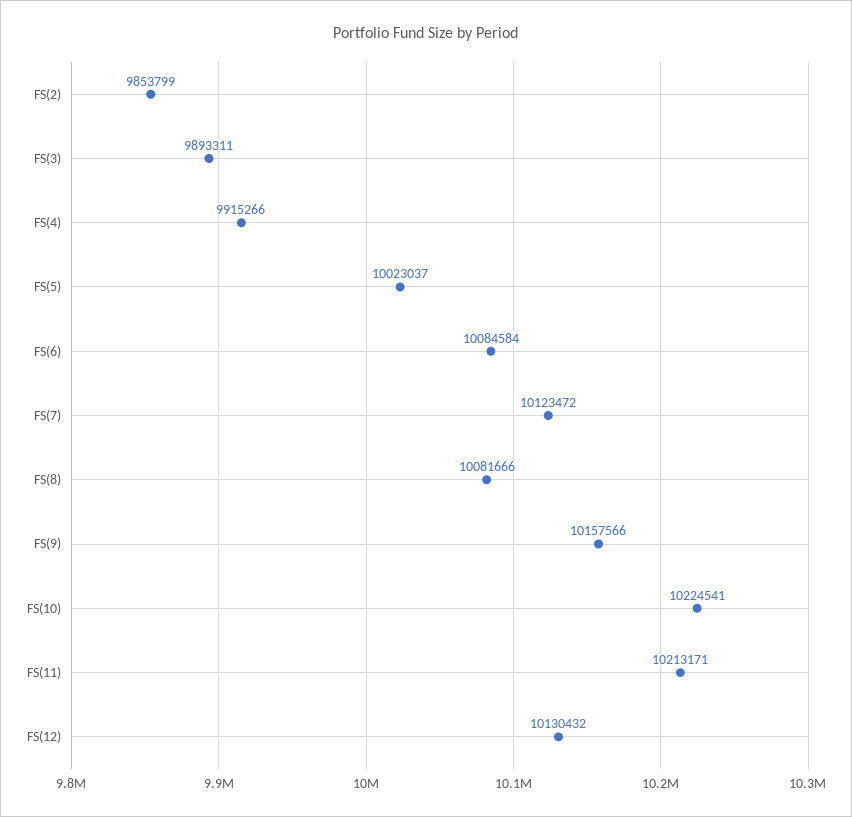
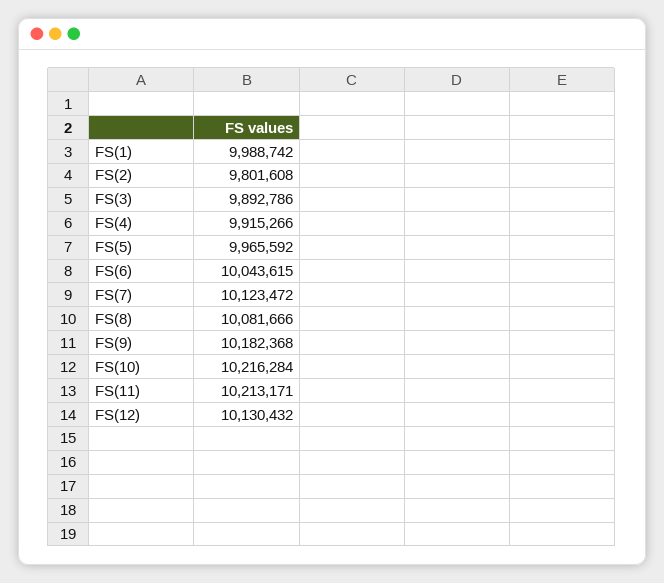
  {
-   "FS(2)": 9853799,
+   "FS(2)": 9801608,
-   "FS(3)": 9893311,
+   "FS(3)": 9892786,
    "FS(4)": 9915266,
-   "FS(5)": 10023037,
+   "FS(5)": 9965592,
-   "FS(6)": 10084584,
+   "FS(6)": 10043615,
    "FS(7)": 10123472,
    "FS(8)": 10081666,
-   "FS(9)": 10157566,
+   "FS(9)": 10182368,
-   "FS(10)": 10224541,
+   "FS(10)": 10216284,
    "FS(11)": 10213171,
-   "FS(12)": 10130432
+   "FS(12)": 10130432,
+   "FS(1)": 9988742
  }

